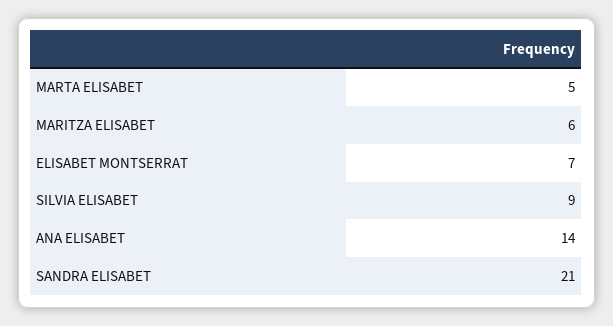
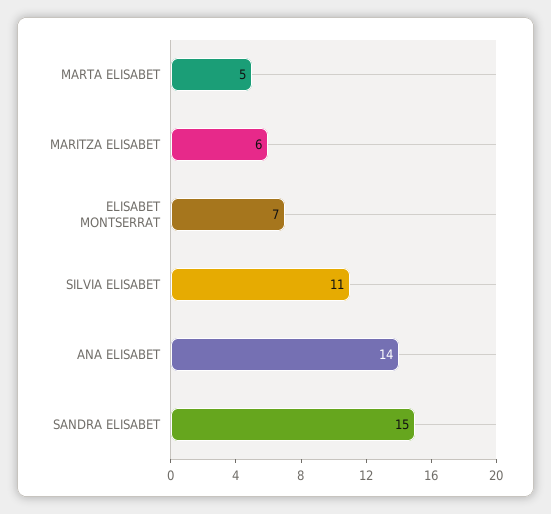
  {
    "MARTA ELISABET": 5,
    "MARITZA ELISABET": 6,
    "ELISABET MONTSERRAT": 7,
-   "SILVIA ELISABET": 9,
+   "SILVIA ELISABET": 11,
    "ANA ELISABET": 14,
-   "SANDRA ELISABET": 21
+   "SANDRA ELISABET": 15
  }

